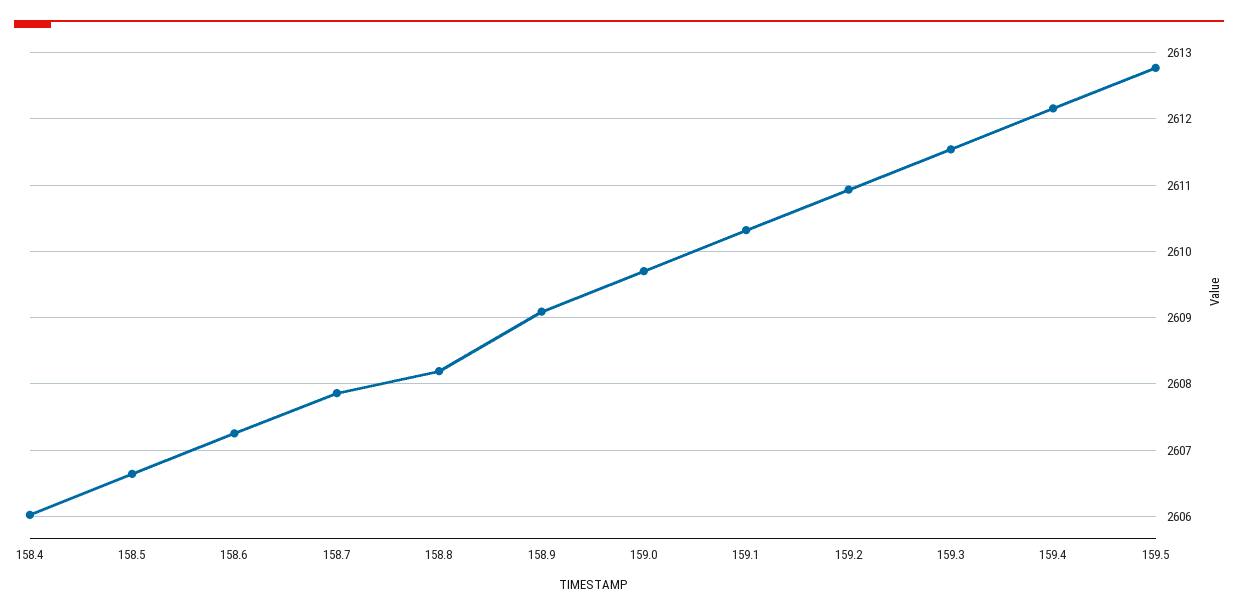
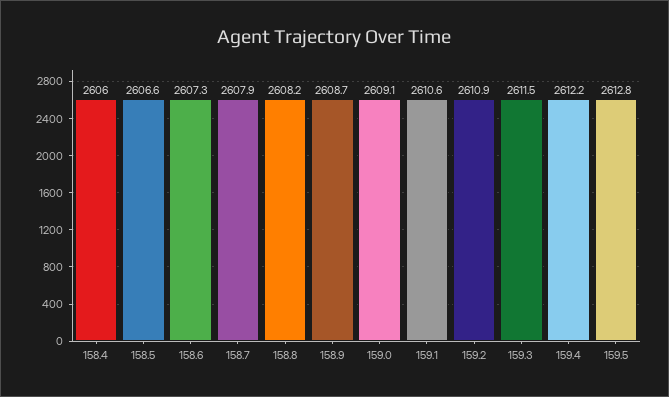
  {
    "158.4": 2606,
    "158.5": 2606.6,
    "158.6": 2607.3,
    "158.7": 2607.9,
    "158.8": 2608.2,
-   "158.9": 2609.1,
+   "158.9": 2608.7,
-   "159.0": 2609.7,
+   "159.0": 2609.1,
-   "159.1": 2610.3,
+   "159.1": 2610.6,
    "159.2": 2610.9,
    "159.3": 2611.5,
    "159.4": 2612.2,
    "159.5": 2612.8
  }

